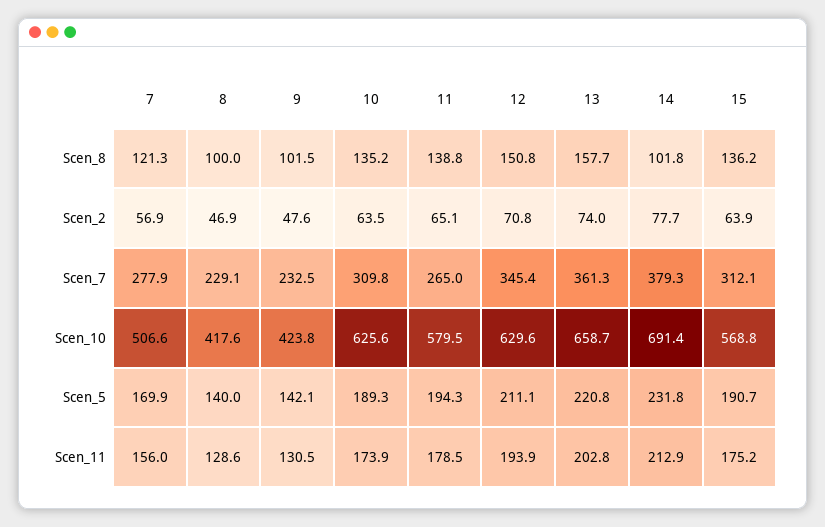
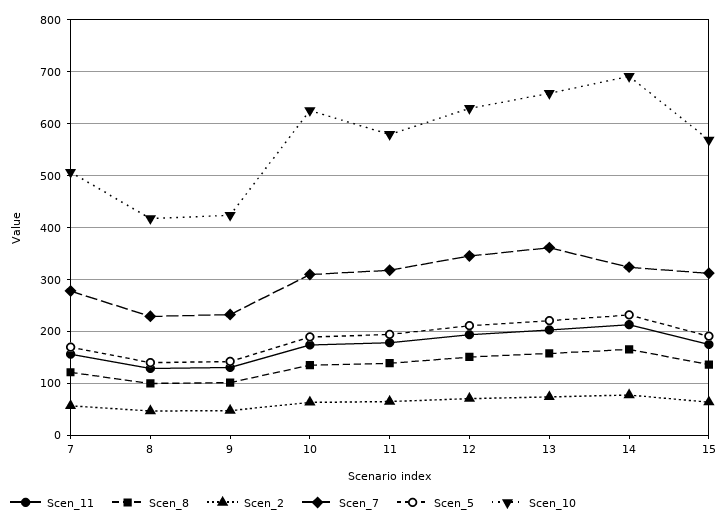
  {
    "Scen_8": {
      "7": 121.3,
      "8": 100,
      "9": 101.5,
      "10": 135.2,
      "11": 138.8,
      "12": 150.8,
      "13": 157.7,
-     "14": 101.8,
+     "14": 160,
      "15": 136.2
    },
    "Scen_2": {
      "7": 56.9,
      "8": 46.9,
      "9": 47.6,
      "10": 63.5,
      "11": 65.1,
      "12": 70.8,
      "13": 74,
      "14": 77.7,
      "15": 63.9
    },
    "Scen_7": {
      "7": 277.9,
      "8": 229.1,
      "9": 232.5,
      "10": 309.8,
-     "11": 265,
+     "11": 320,
      "12": 345.4,
      "13": 361.3,
-     "14": 379.3,
+     "14": 320,
      "15": 312.1
    },
    "Scen_10": {
      "7": 506.6,
      "8": 417.6,
      "9": 423.8,
      "10": 625.6,
      "11": 579.5,
      "12": 629.6,
      "13": 658.7,
      "14": 691.4,
      "15": 568.8
    },
    "Scen_5": {
      "7": 169.9,
      "8": 140,
      "9": 142.1,
      "10": 189.3,
      "11": 194.3,
      "12": 211.1,
      "13": 220.8,
      "14": 231.8,
      "15": 190.7
    },
    "Scen_11": {
      "7": 156,
      "8": 128.6,
      "9": 130.5,
      "10": 173.9,
      "11": 178.5,
      "12": 193.9,
      "13": 202.8,
      "14": 212.9,
      "15": 175.2
    }
  }

